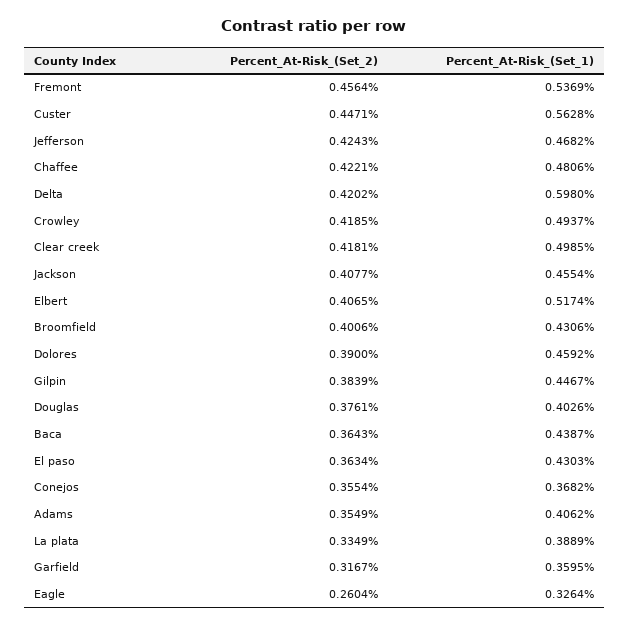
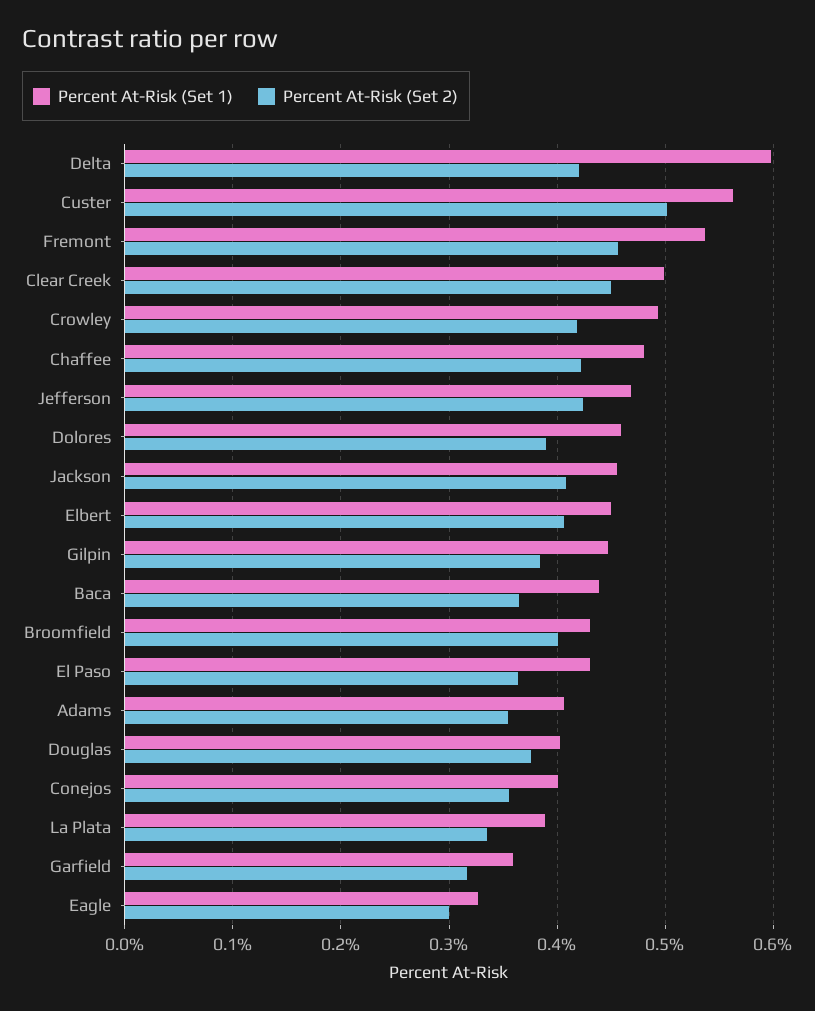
  {
    "Percent_At-Risk_(Set_2)": {
      "Fremont": 0.4564,
-     "Custer": 0.4471,
+     "Custer": 0.5,
      "Jefferson": 0.4243,
      "Chaffee": 0.4221,
      "Delta": 0.4202,
      "Crowley": 0.4185,
-     "Clear creek": 0.4181,
+     "Clear creek": 0.45,
      "Jackson": 0.4077,
      "Elbert": 0.4065,
      "Broomfield": 0.4006,
      "Dolores": 0.39,
      "Gilpin": 0.3839,
      "Douglas": 0.3761,
      "Baca": 0.3643,
      "El paso": 0.3634,
      "Conejos": 0.3554,
      "Adams": 0.3549,
      "La plata": 0.3349,
      "Garfield": 0.3167,
-     "Eagle": 0.2604
+     "Eagle": 0.3
    },
    "Percent_At-Risk_(Set_1)": {
      "Fremont": 0.5369,
      "Custer": 0.5628,
      "Jefferson": 0.4682,
      "Chaffee": 0.4806,
      "Delta": 0.598,
      "Crowley": 0.4937,
      "Clear creek": 0.4985,
      "Jackson": 0.4554,
-     "Elbert": 0.5174,
+     "Elbert": 0.45,
      "Broomfield": 0.4306,
      "Dolores": 0.4592,
      "Gilpin": 0.4467,
      "Douglas": 0.4026,
      "Baca": 0.4387,
      "El paso": 0.4303,
-     "Conejos": 0.3682,
+     "Conejos": 0.4,
      "Adams": 0.4062,
      "La plata": 0.3889,
      "Garfield": 0.3595,
      "Eagle": 0.3264
    }
  }

